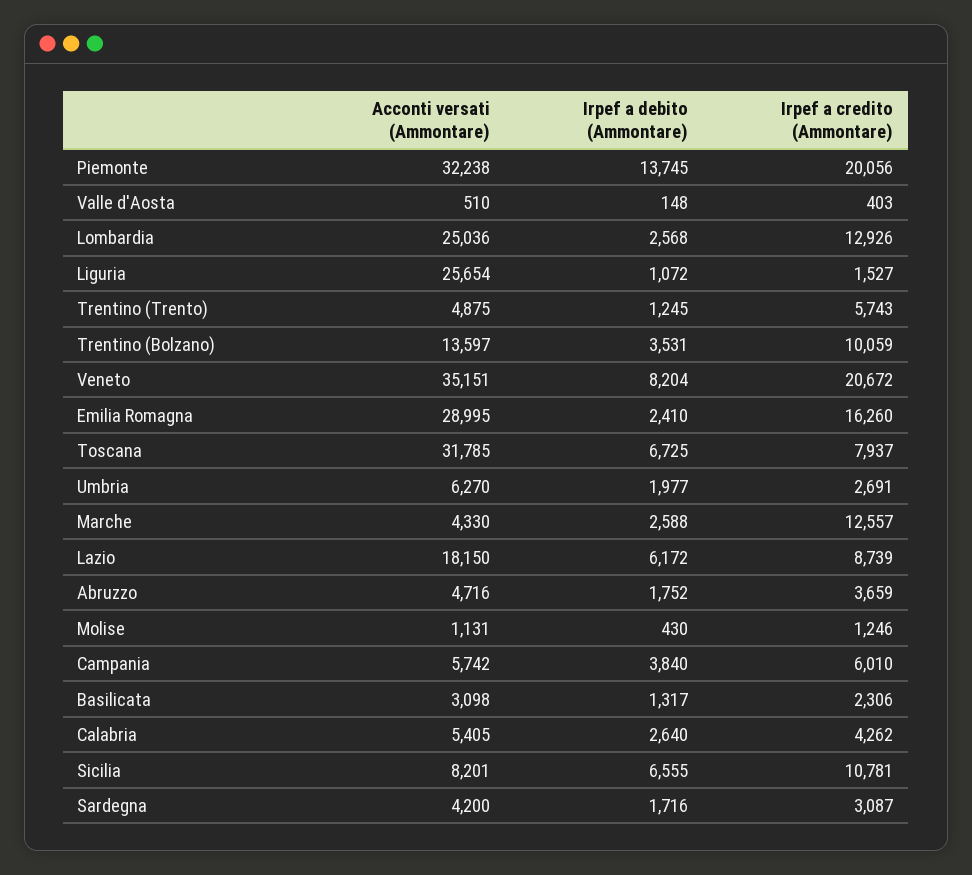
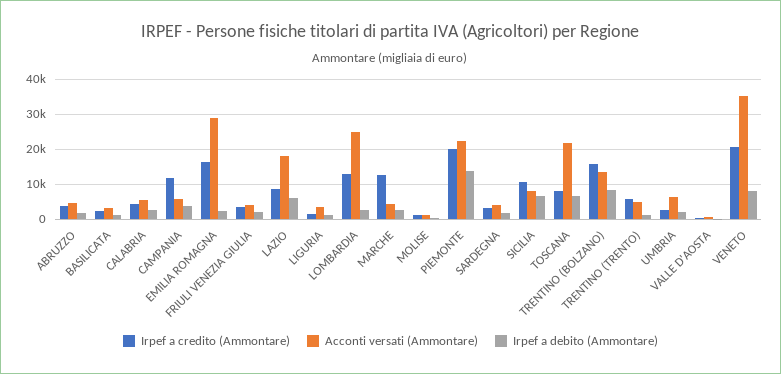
  {
    "Acconti versati (Ammontare)": {
-     "Piemonte": 32238,
+     "Piemonte": 22000,
      "Valle d'Aosta": 510,
      "Lombardia": 25036,
-     "Liguria": 25654,
+     "Liguria": 4000,
      "Trentino (Trento)": 4875,
      "Trentino (Bolzano)": 13597,
      "Veneto": 35151,
      "Emilia Romagna": 28995,
-     "Toscana": 31785,
+     "Toscana": 22000,
      "Umbria": 6270,
      "Marche": 4330,
      "Lazio": 18150,
      "Abruzzo": 4716,
      "Molise": 1131,
      "Campania": 5742,
      "Basilicata": 3098,
      "Calabria": 5405,
      "Sicilia": 8201,
-     "Sardegna": 4200
+     "Sardegna": 4200,
+     "FRIULI VENEZIA GIULIA": 4000
    },
    "Irpef a debito (Ammontare)": {
      "Piemonte": 13745,
      "Valle d'Aosta": 148,
      "Lombardia": 2568,
      "Liguria": 1072,
      "Trentino (Trento)": 1245,
-     "Trentino (Bolzano)": 3531,
+     "Trentino (Bolzano)": 8000,
      "Veneto": 8204,
      "Emilia Romagna": 2410,
      "Toscana": 6725,
      "Umbria": 1977,
      "Marche": 2588,
      "Lazio": 6172,
      "Abruzzo": 1752,
      "Molise": 430,
      "Campania": 3840,
      "Basilicata": 1317,
      "Calabria": 2640,
      "Sicilia": 6555,
-     "Sardegna": 1716
+     "Sardegna": 1716,
+     "FRIULI VENEZIA GIULIA": 2000
    },
    "Irpef a credito (Ammontare)": {
      "Piemonte": 20056,
      "Valle d'Aosta": 403,
      "Lombardia": 12926,
      "Liguria": 1527,
      "Trentino (Trento)": 5743,
-     "Trentino (Bolzano)": 10059,
+     "Trentino (Bolzano)": 16000,
      "Veneto": 20672,
      "Emilia Romagna": 16260,
      "Toscana": 7937,
      "Umbria": 2691,
      "Marche": 12557,
      "Lazio": 8739,
      "Abruzzo": 3659,
      "Molise": 1246,
-     "Campania": 6010,
+     "Campania": 12000,
      "Basilicata": 2306,
      "Calabria": 4262,
      "Sicilia": 10781,
-     "Sardegna": 3087
+     "Sardegna": 3087,
+     "FRIULI VENEZIA GIULIA": 4000
    }
  }

